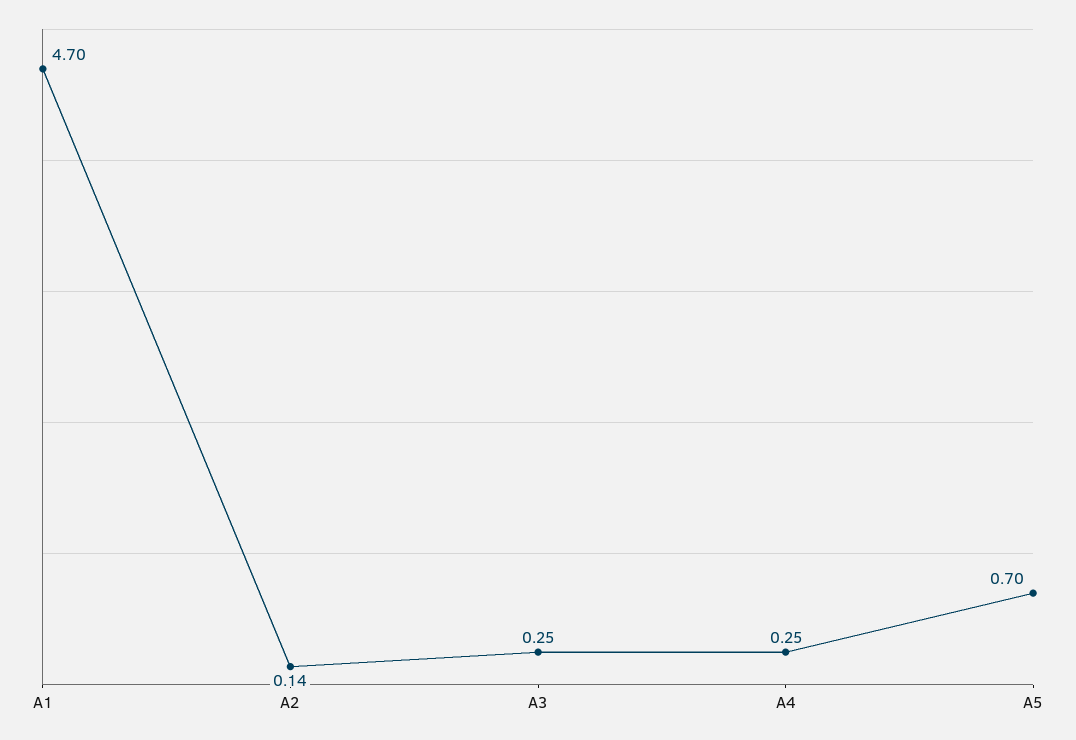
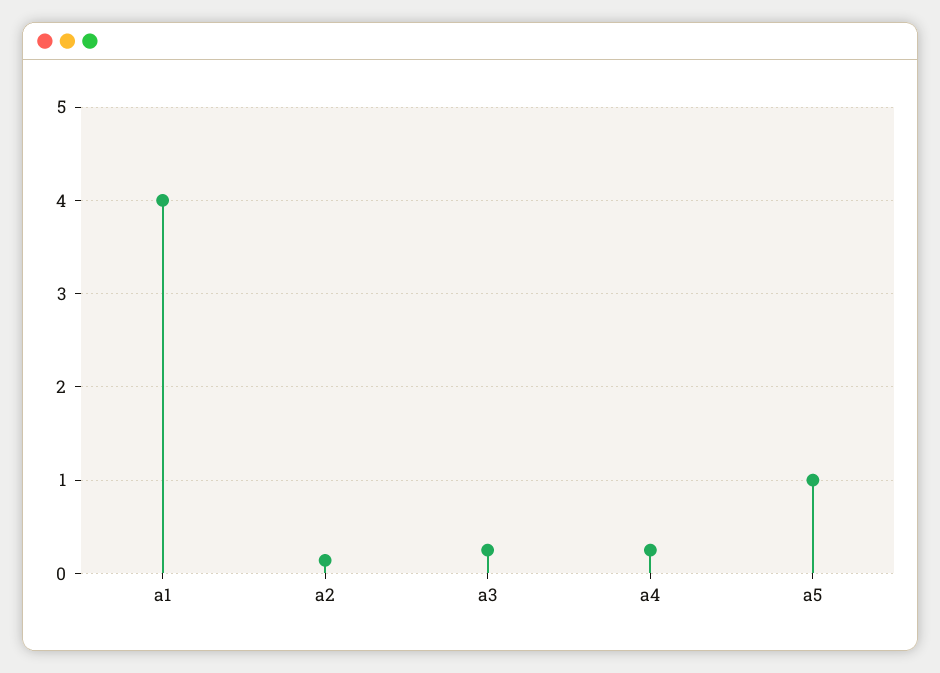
  {
-   "А1": 4.7,
+   "А1": 4,
    "А2": 0.14,
    "А3": 0.25,
    "А4": 0.25,
-   "А5": 0.7
+   "А5": 1
  }

